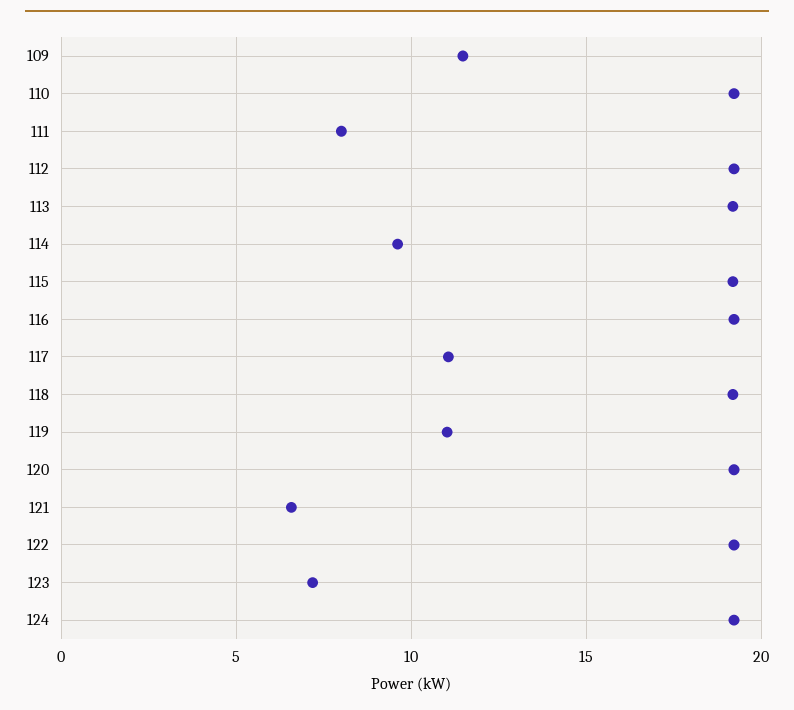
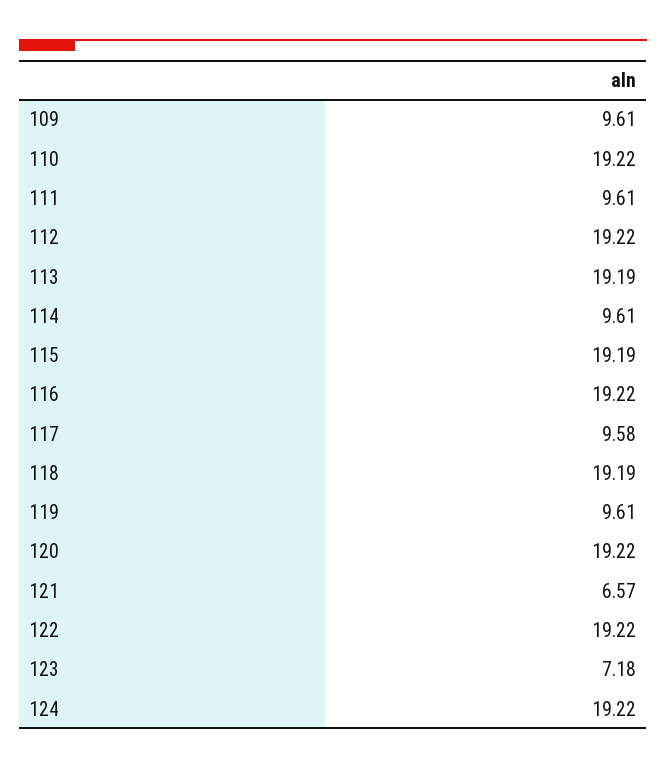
  {
-   "109": 11.5,
+   "109": 9.61,
    "110": 19.22,
-   "111": 8,
+   "111": 9.61,
    "112": 19.22,
    "113": 19.19,
    "114": 9.61,
    "115": 19.19,
    "116": 19.22,
-   "117": 11,
+   "117": 9.58,
    "118": 19.19,
-   "119": 11,
+   "119": 9.61,
    "120": 19.22,
    "121": 6.57,
    "122": 19.22,
    "123": 7.18,
    "124": 19.22
  }

